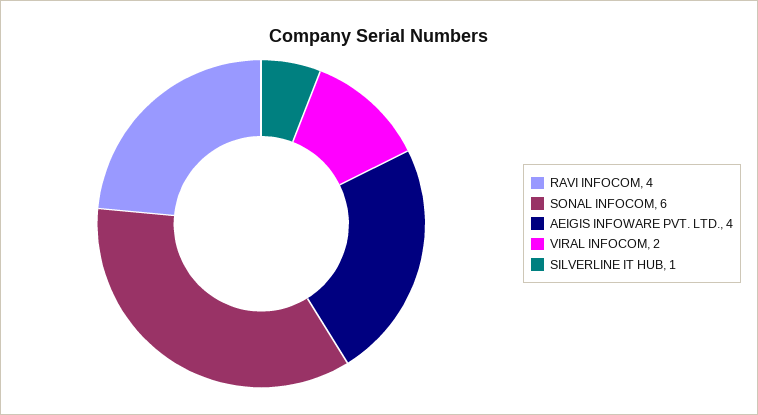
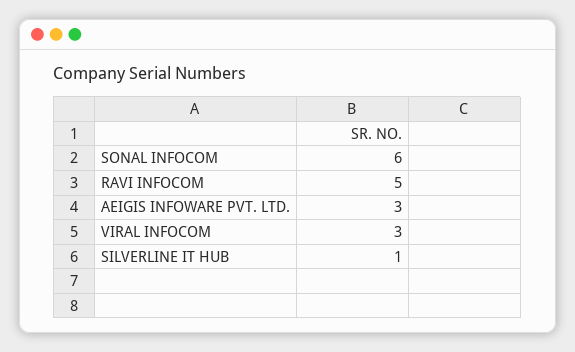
  {
-   "RAVI INFOCOM": 4,
+   "RAVI INFOCOM": 5,
    "SONAL INFOCOM": 6,
-   "AEIGIS INFOWARE PVT. LTD.": 4,
+   "AEIGIS INFOWARE PVT. LTD.": 3,
-   "VIRAL INFOCOM": 2,
+   "VIRAL INFOCOM": 3,
    "SILVERLINE IT HUB": 1
  }

